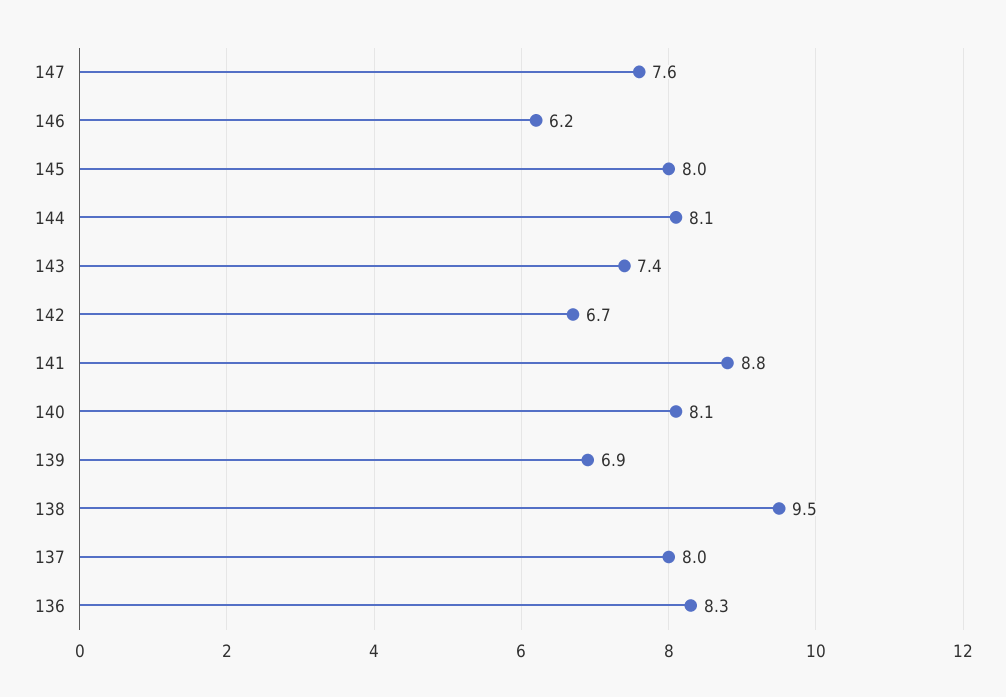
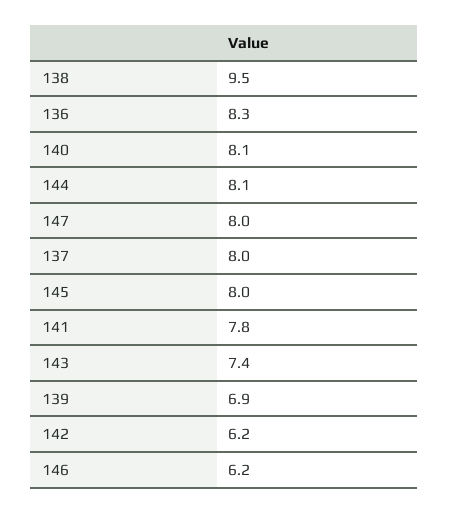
  {
-   "147": 7.6,
+   "147": 8,
    "146": 6.2,
    "145": 8,
    "144": 8.1,
    "143": 7.4,
-   "142": 6.7,
+   "142": 6.2,
-   "141": 8.8,
+   "141": 7.8,
    "140": 8.1,
    "139": 6.9,
    "138": 9.5,
    "137": 8,
    "136": 8.3
  }

